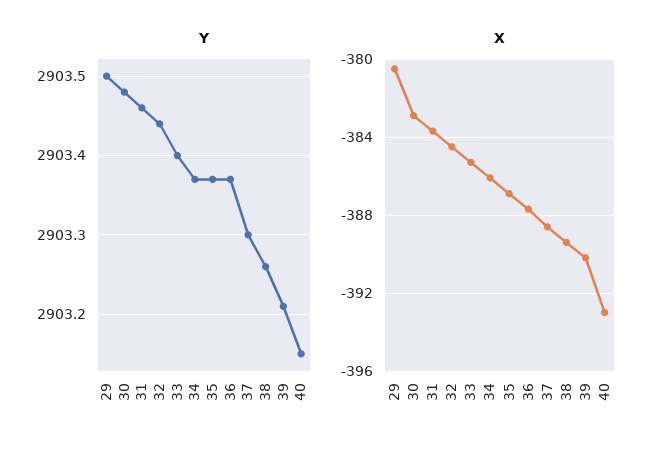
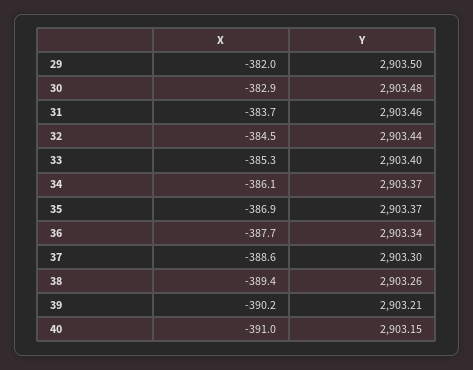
  {
    "Y": {
      "29": 2903.5,
      "30": 2903.48,
      "31": 2903.46,
      "32": 2903.44,
      "33": 2903.4,
      "34": 2903.37,
      "35": 2903.37,
-     "36": 2903.37,
+     "36": 2903.34,
      "37": 2903.3,
      "38": 2903.26,
      "39": 2903.21,
      "40": 2903.15
    },
    "X": {
-     "29": -380.5,
+     "29": -382,
      "30": -382.9,
      "31": -383.7,
      "32": -384.5,
      "33": -385.3,
      "34": -386.1,
      "35": -386.9,
      "36": -387.7,
      "37": -388.6,
      "38": -389.4,
      "39": -390.2,
-     "40": -393
+     "40": -391
    }
  }

